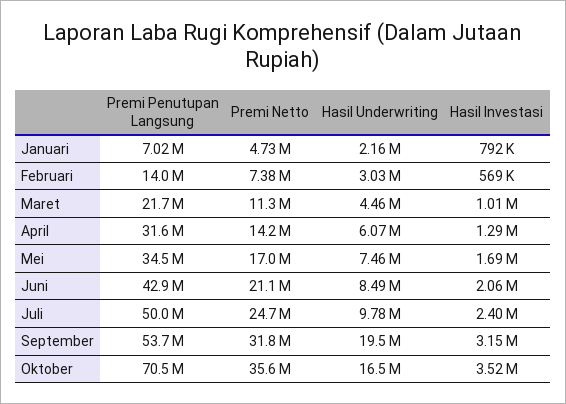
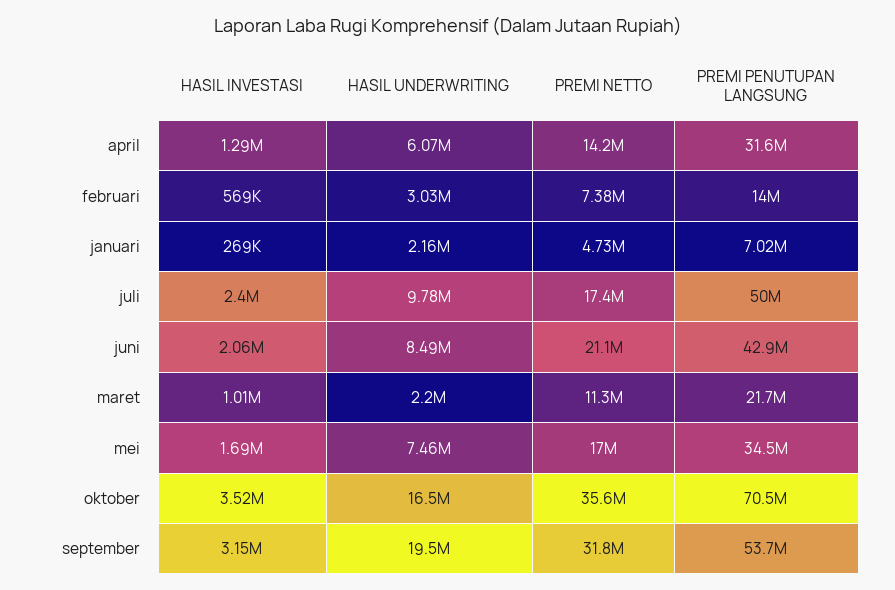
  {
    "Premi Penutupan Langsung": {
      "Januari": 7020000,
      "Februari": 14000000,
      "Maret": 21700000,
      "April": 31600000,
      "Mei": 34500000,
      "Juni": 42900000,
      "Juli": 50000000,
      "September": 53700000,
      "Oktober": 70500000
    },
    "Premi Netto": {
      "Januari": 4730000,
      "Februari": 7380000,
      "Maret": 11300000,
      "April": 14200000,
      "Mei": 17000000,
      "Juni": 21100000,
-     "Juli": 24700000,
+     "Juli": 17400000,
      "September": 31800000,
      "Oktober": 35600000
    },
    "Hasil Underwriting": {
      "Januari": 2160000,
      "Februari": 3030000,
-     "Maret": 4460000,
+     "Maret": 2200000,
      "April": 6070000,
      "Mei": 7460000,
      "Juni": 8490000,
      "Juli": 9780000,
      "September": 19500000,
      "Oktober": 16500000
    },
    "Hasil Investasi": {
-     "Januari": 792000,
+     "Januari": 269000,
      "Februari": 569000,
      "Maret": 1010000,
      "April": 1290000,
      "Mei": 1690000,
      "Juni": 2060000,
      "Juli": 2400000,
      "September": 3150000,
      "Oktober": 3520000
    }
  }

